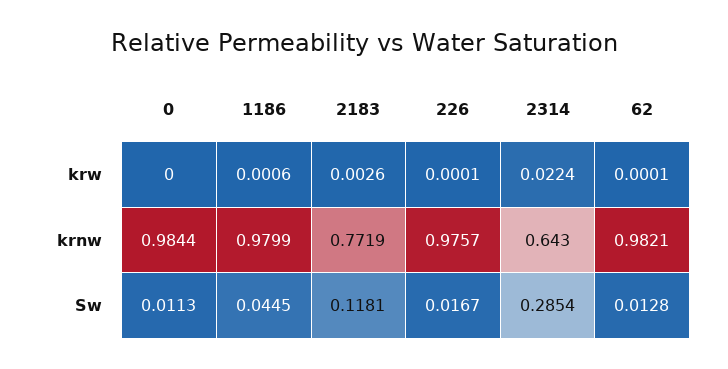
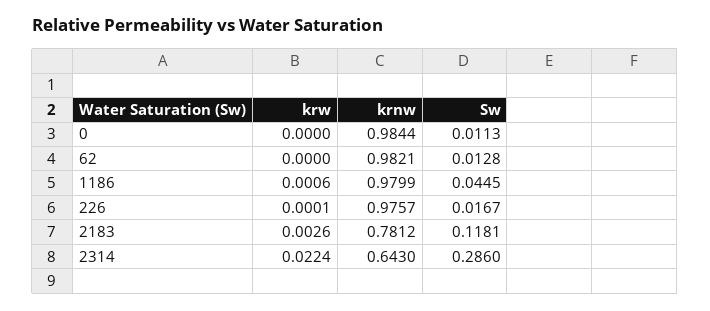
  {
    "0": {
      "krw": 0,
      "krnw": 0.9844,
      "Sw": 0.0113
    },
    "1186": {
      "krw": 0.0006,
      "krnw": 0.9799,
      "Sw": 0.0445
    },
    "2183": {
      "krw": 0.0026,
-     "krnw": 0.7719,
+     "krnw": 0.7812,
      "Sw": 0.1181
    },
    "226": {
      "krw": 0.0001,
      "krnw": 0.9757,
      "Sw": 0.0167
    },
    "2314": {
      "krw": 0.0224,
      "krnw": 0.643,
-     "Sw": 0.2854
+     "Sw": 0.286
    },
    "62": {
-     "krw": 0.0001,
+     "krw": 0,
      "krnw": 0.9821,
      "Sw": 0.0128
    }
  }

